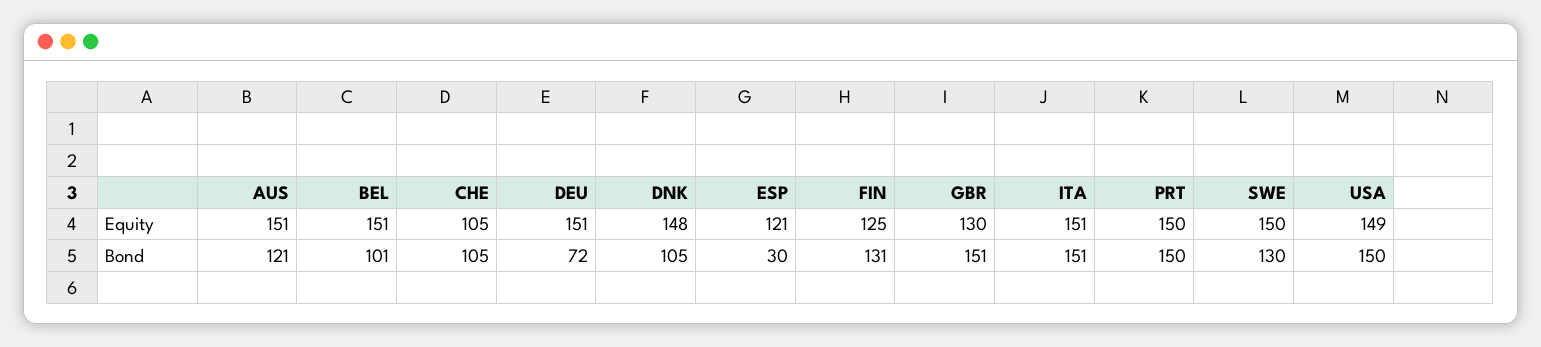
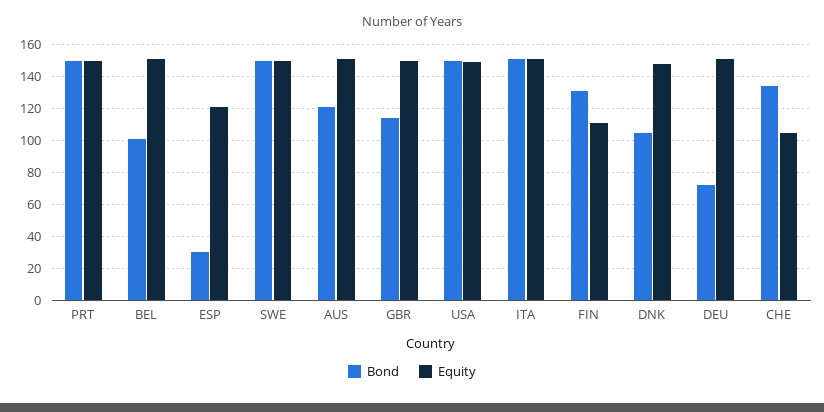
  {
    "Equity": {
      "AUS": 151,
      "BEL": 151,
      "CHE": 105,
      "DEU": 151,
      "DNK": 148,
      "ESP": 121,
-     "FIN": 125,
+     "FIN": 110,
-     "GBR": 130,
+     "GBR": 150,
      "ITA": 151,
      "PRT": 150,
      "SWE": 150,
      "USA": 149
    },
    "Bond": {
      "AUS": 121,
      "BEL": 101,
-     "CHE": 105,
+     "CHE": 135,
      "DEU": 72,
      "DNK": 105,
      "ESP": 30,
      "FIN": 131,
-     "GBR": 151,
+     "GBR": 115,
      "ITA": 151,
      "PRT": 150,
-     "SWE": 130,
+     "SWE": 150,
      "USA": 150
    }
  }

